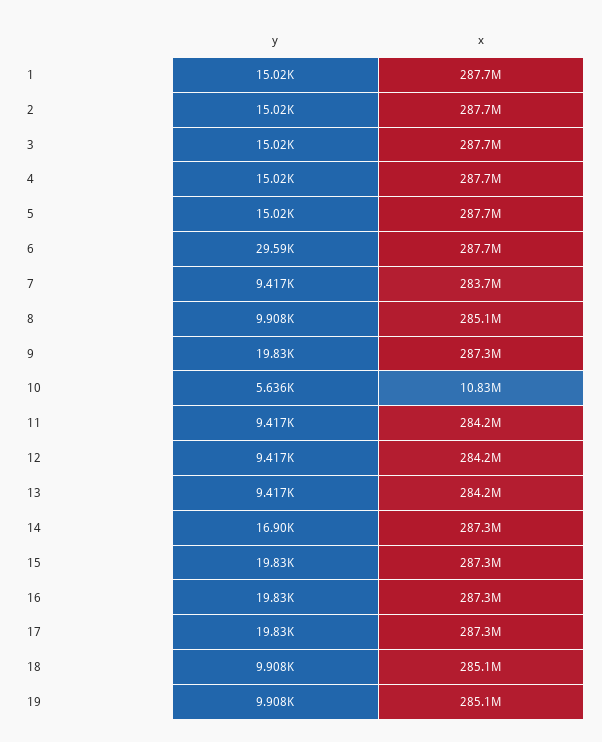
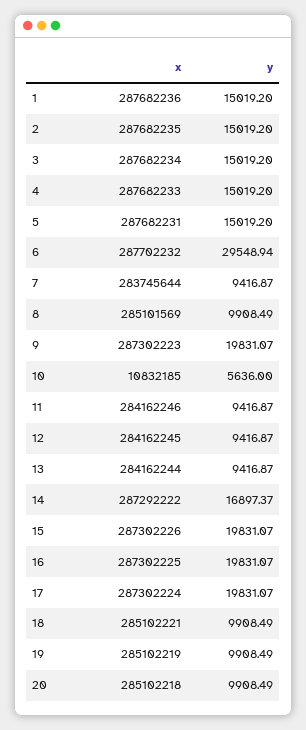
  {
    "y": {
      "1": 15019.2,
      "2": 15019.2,
      "3": 15019.2,
      "4": 15019.2,
      "5": 15019.2,
-     "6": 29590,
+     "6": 29548.94,
      "7": 9416.87,
      "8": 9908.49,
      "9": 19831.07,
      "10": 5636,
      "11": 9416.87,
      "12": 9416.87,
      "13": 9416.87,
      "14": 16897.37,
      "15": 19831.07,
      "16": 19831.07,
      "17": 19831.07,
      "18": 9908.49,
-     "19": 9908.49
+     "19": 9908.49,
+     "20": 9908.49
    },
    "x": {
      "1": 287682236,
      "2": 287682235,
      "3": 287682234,
      "4": 287682233,
      "5": 287682231,
      "6": 287702232,
      "7": 283745644,
      "8": 285101569,
      "9": 287302223,
      "10": 10832185,
      "11": 284162246,
      "12": 284162245,
      "13": 284162244,
      "14": 287292222,
      "15": 287302226,
      "16": 287302225,
      "17": 287302224,
      "18": 285102221,
-     "19": 285102219
+     "19": 285102219,
+     "20": 285102218
    }
  }

